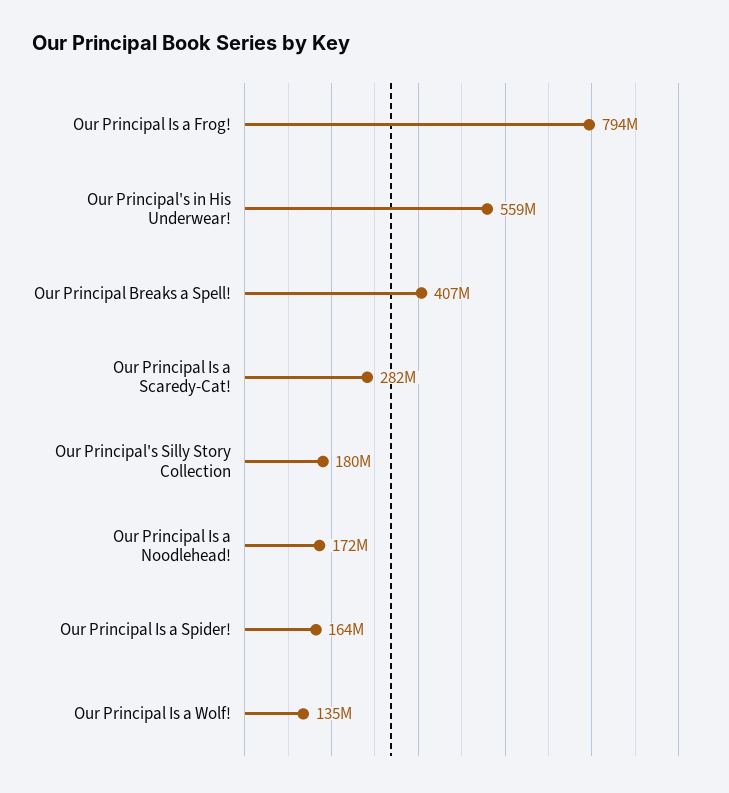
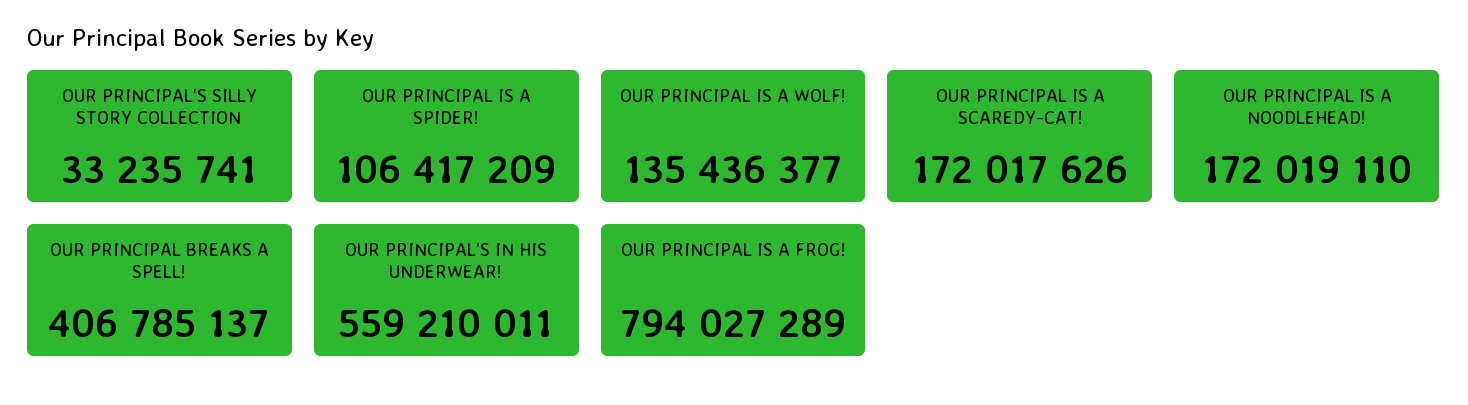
  {
    "Our Principal Is a Frog!": 794027289,
    "Our Principal's in His Underwear!": 559210011,
    "Our Principal Breaks a Spell!": 406785137,
-   "Our Principal Is a Scaredy-Cat!": 282000000,
+   "Our Principal Is a Scaredy-Cat!": 172017626,
-   "Our Principal's Silly Story Collection": 180000000,
+   "Our Principal's Silly Story Collection": 33235741,
    "Our Principal Is a Noodlehead!": 172019110,
-   "Our Principal Is a Spider!": 164000000,
+   "Our Principal Is a Spider!": 106417209,
    "Our Principal Is a Wolf!": 135436377
  }

